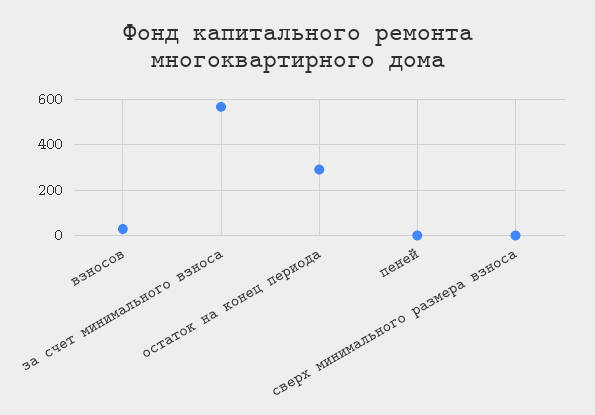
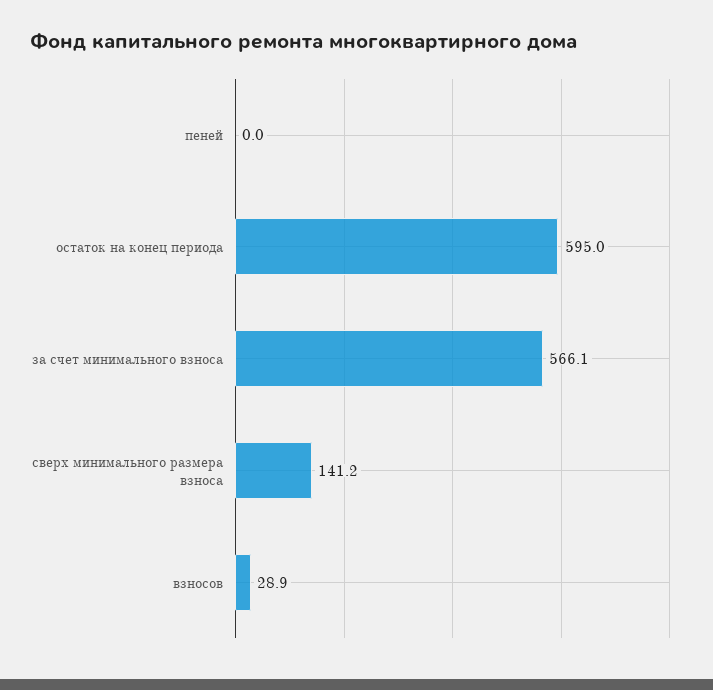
  {
    "взносов": 28.9,
    "за счет минимального взноса": 566.1,
-   "остаток на конец периода": 300,
+   "остаток на конец периода": 595,
    "пеней": 0,
-   "сверх минимального размера взноса": 0
+   "сверх минимального размера взноса": 141.2
  }

